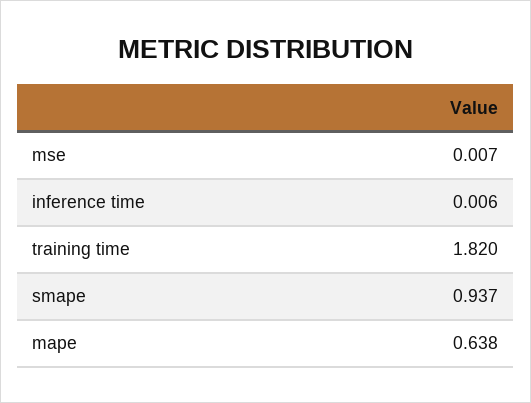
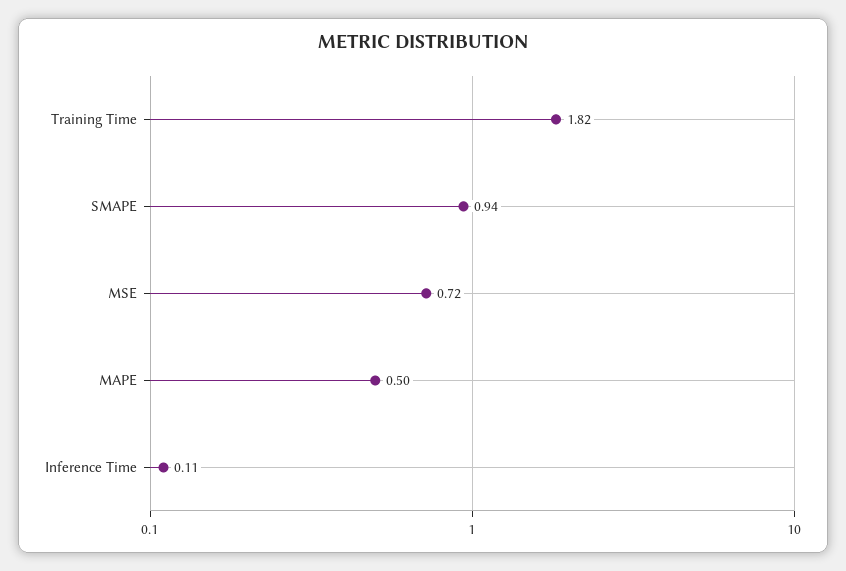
  {
-   "mse": 0.007,
+   "mse": 0.72,
-   "inference time": 0.006,
+   "inference time": 0.11,
    "training time": 1.82,
    "smape": 0.937,
-   "mape": 0.638
+   "mape": 0.5
  }

